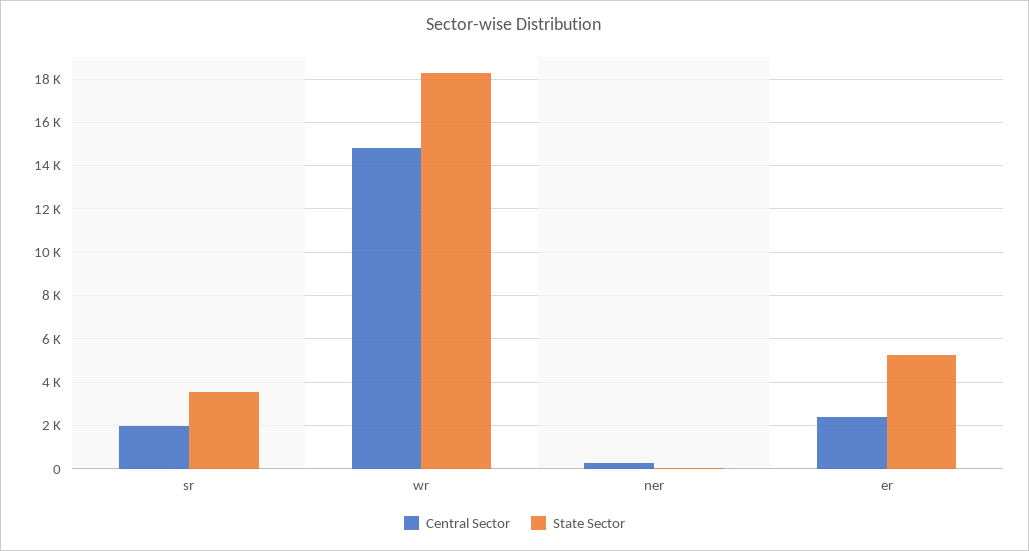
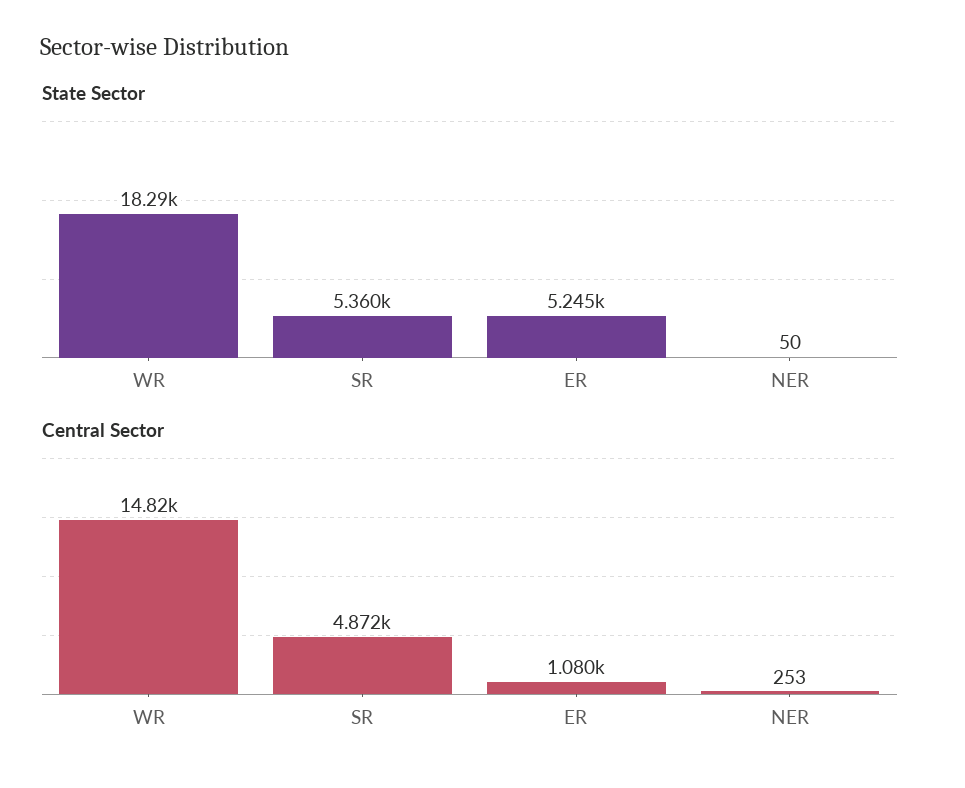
  {
    "Central Sector": {
-     "sr": 2000,
+     "sr": 4872,
      "wr": 14820,
      "ner": 253,
-     "er": 2500
+     "er": 1080
    },
    "State Sector": {
-     "sr": 3500,
+     "sr": 5360,
      "wr": 18290,
      "ner": 50,
      "er": 5245
    }
  }

